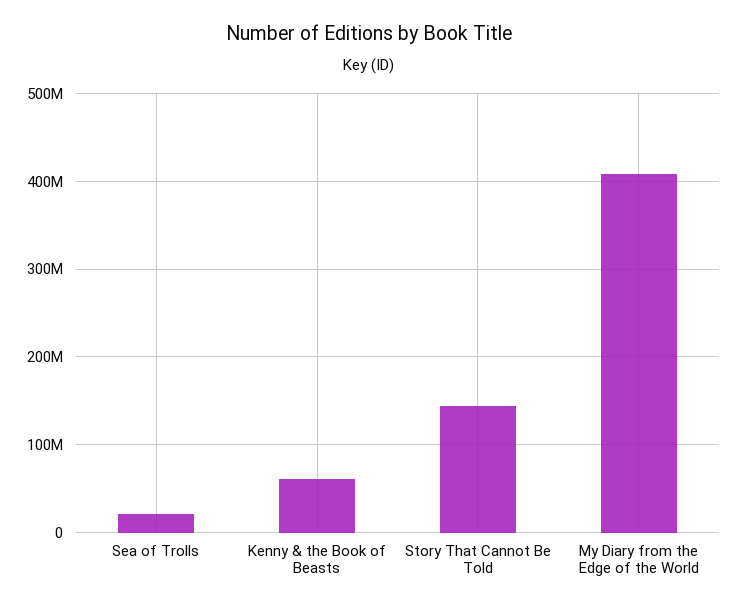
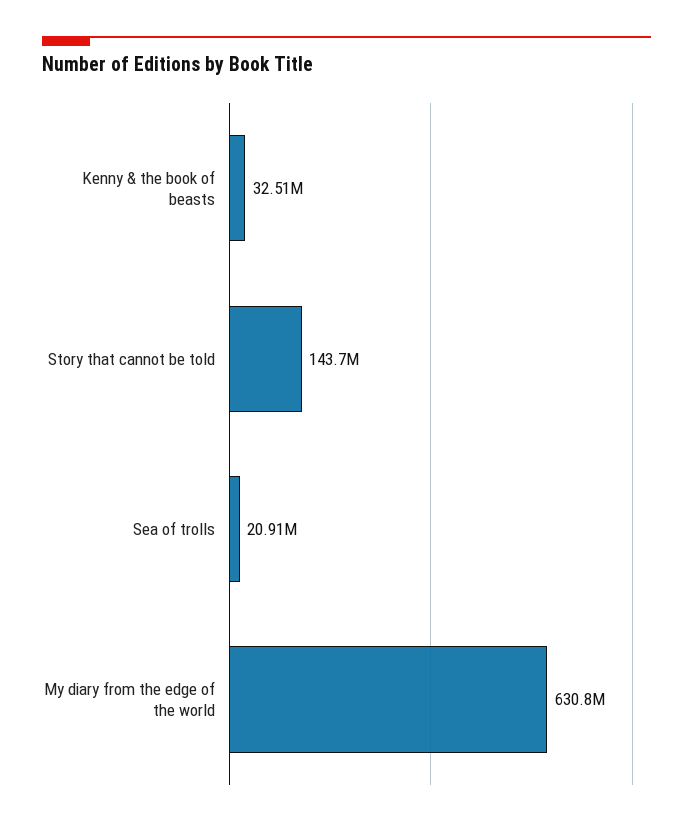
  {
    "Sea of Trolls": 20910000,
-   "Kenny & the Book of Beasts": 60000000,
+   "Kenny & the Book of Beasts": 32510000,
    "Story That Cannot Be Told": 143700000,
-   "My Diary from the Edge of the World": 410000000
+   "My Diary from the Edge of the World": 630800000
  }

